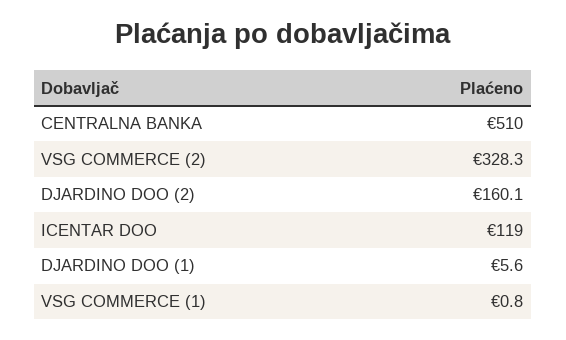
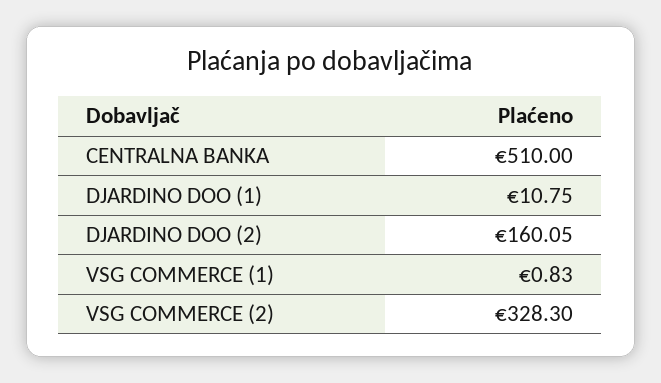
  {
    "CENTRALNA BANKA": 510,
    "VSG COMMERCE (2)": 328.3,
    "DJARDINO DOO (2)": 160.05,
-   "ICENTAR DOO": 119,
-   "DJARDINO DOO (1)": 5.6,
+   "DJARDINO DOO (1)": 10.75,
    "VSG COMMERCE (1)": 0.83
  }

